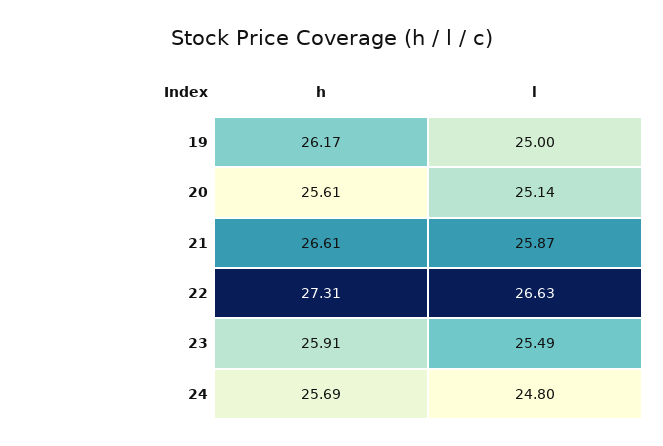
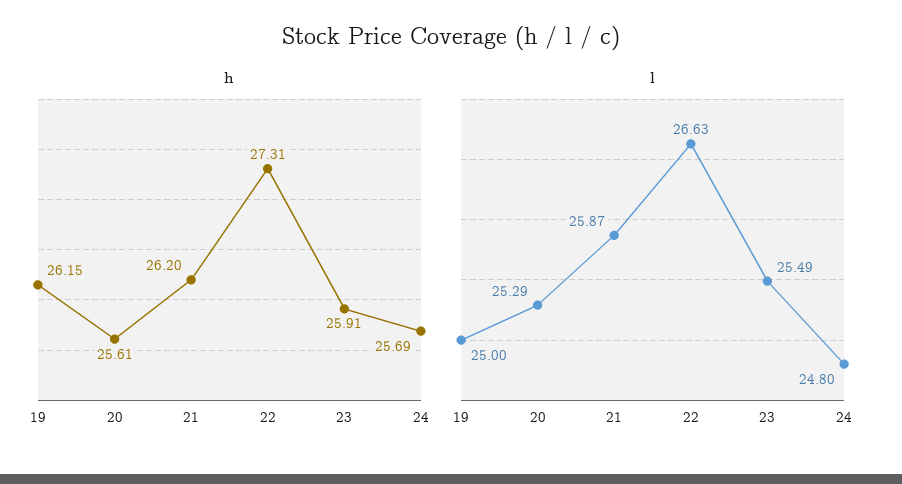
  {
    "h": {
-     "19": 26.17,
+     "19": 26.15,
      "20": 25.61,
-     "21": 26.61,
+     "21": 26.2,
      "22": 27.31,
      "23": 25.91,
      "24": 25.69
    },
    "l": {
      "19": 25,
-     "20": 25.14,
+     "20": 25.29,
      "21": 25.87,
      "22": 26.63,
      "23": 25.49,
      "24": 24.8
    }
  }

